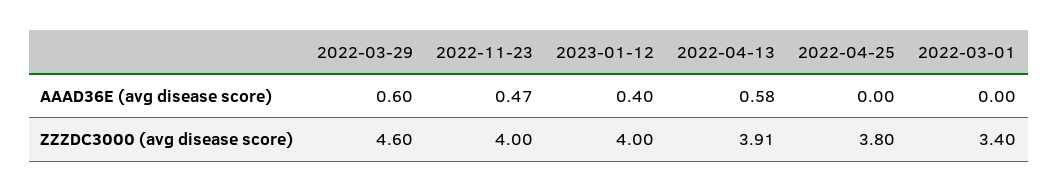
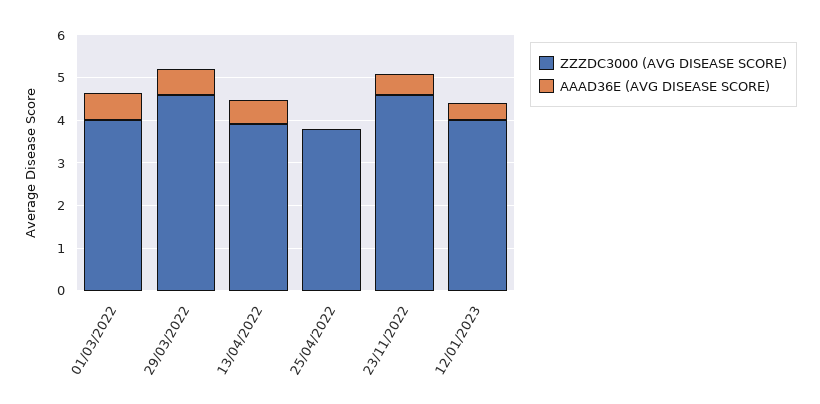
  {
    "AAAD36E (avg disease score)": {
      "2022-03-29": 0.6,
      "2022-11-23": 0.47,
      "2023-01-12": 0.4,
      "2022-04-13": 0.58,
      "2022-04-25": 0,
-     "2022-03-01": 0
+     "2022-03-01": 0.6
    },
    "ZZZDC3000 (avg disease score)": {
      "2022-03-29": 4.6,
-     "2022-11-23": 4,
+     "2022-11-23": 4.6,
      "2023-01-12": 4,
      "2022-04-13": 3.91,
      "2022-04-25": 3.8,
-     "2022-03-01": 3.4
+     "2022-03-01": 4
    }
  }

